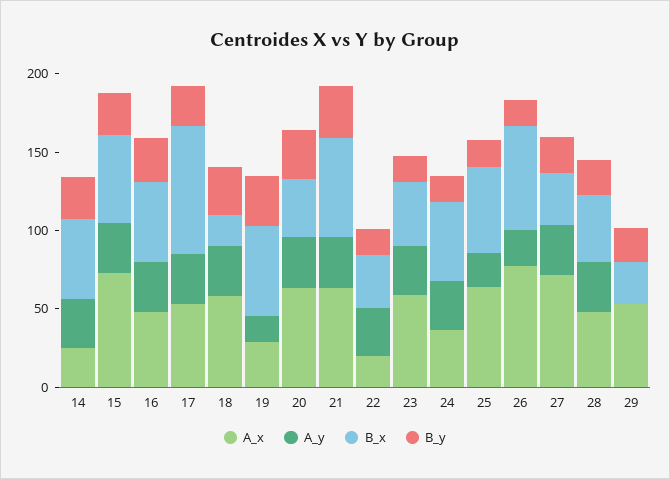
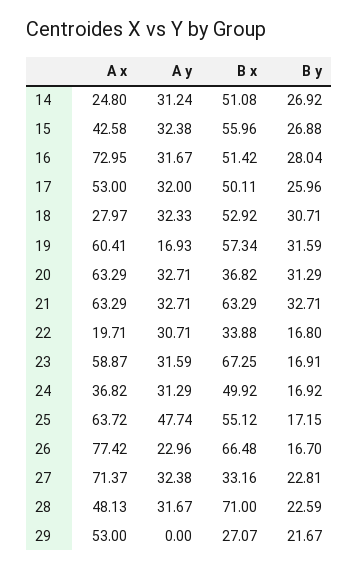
  {
    "A_x": {
      "14": 24.8,
-     "15": 70,
+     "15": 42.58,
-     "16": 50,
+     "16": 72.95,
      "17": 53,
-     "18": 60,
+     "18": 27.97,
-     "19": 30,
+     "19": 60.41,
      "20": 63.29,
      "21": 63.29,
      "22": 19.71,
      "23": 58.87,
      "24": 36.82,
      "25": 63.72,
      "26": 77.42,
      "27": 71.37,
      "28": 48.13,
      "29": 53
    },
    "A_y": {
      "14": 31.24,
      "15": 32.38,
      "16": 31.67,
      "17": 32,
      "18": 32.33,
      "19": 16.93,
      "20": 32.71,
      "21": 32.71,
      "22": 30.71,
      "23": 31.59,
      "24": 31.29,
-     "25": 20,
+     "25": 47.74,
      "26": 22.96,
      "27": 32.38,
      "28": 31.67,
      "29": 0
    },
    "B_x": {
      "14": 51.08,
      "15": 55.96,
      "16": 51.42,
-     "17": 80,
+     "17": 50.11,
-     "18": 20,
+     "18": 52.92,
      "19": 57.34,
      "20": 36.82,
      "21": 63.29,
      "22": 33.88,
-     "23": 40,
+     "23": 67.25,
      "24": 49.92,
      "25": 55.12,
      "26": 66.48,
      "27": 33.16,
-     "28": 40,
+     "28": 71,
      "29": 27.07
    },
    "B_y": {
      "14": 26.92,
      "15": 26.88,
      "16": 28.04,
      "17": 25.96,
      "18": 30.71,
      "19": 31.59,
      "20": 31.29,
      "21": 32.71,
      "22": 16.8,
      "23": 16.91,
      "24": 16.92,
      "25": 17.15,
      "26": 16.7,
      "27": 22.81,
      "28": 22.59,
      "29": 21.67
    }
  }

